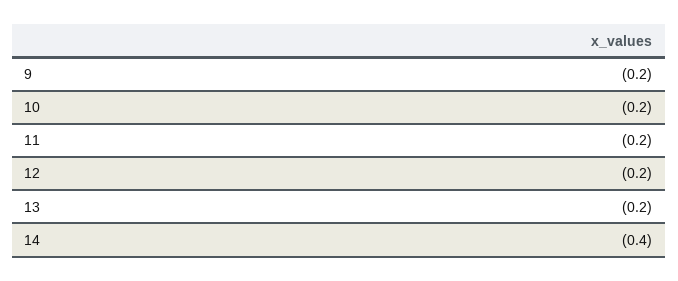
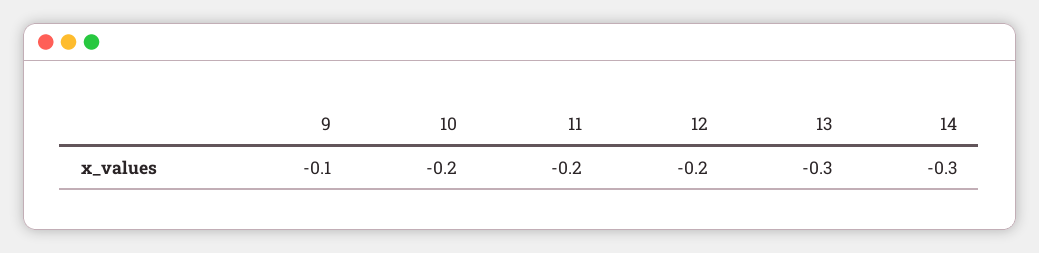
  {
-   "9": -0.2,
+   "9": -0.1,
    "10": -0.2,
    "11": -0.2,
    "12": -0.2,
-   "13": -0.2,
+   "13": -0.3,
-   "14": -0.4
+   "14": -0.3
  }

